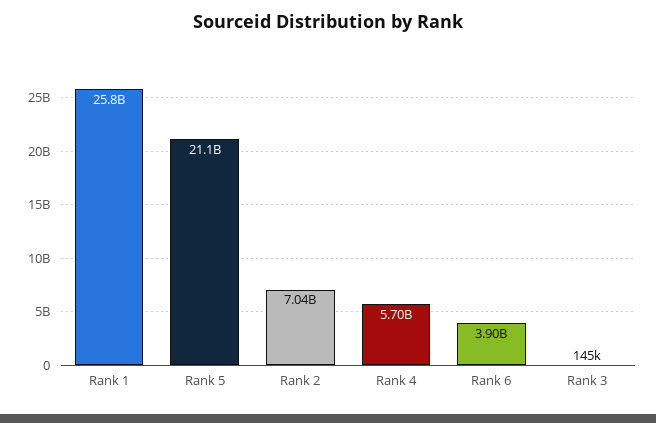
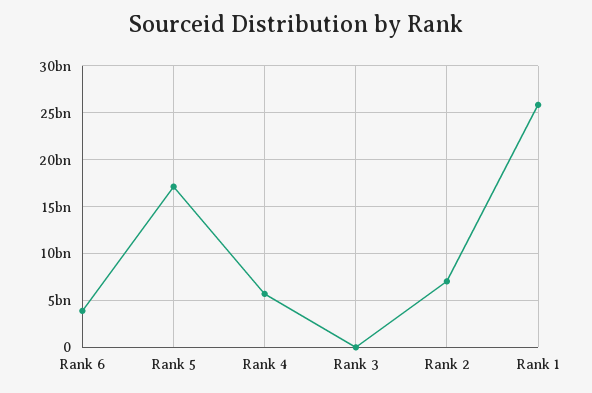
  {
    "Rank 1": 25800000000,
-   "Rank 5": 21100000000,
+   "Rank 5": 17000000000,
    "Rank 2": 7040000000,
    "Rank 4": 5700000000,
    "Rank 6": 3900000000,
    "Rank 3": 145000
  }

